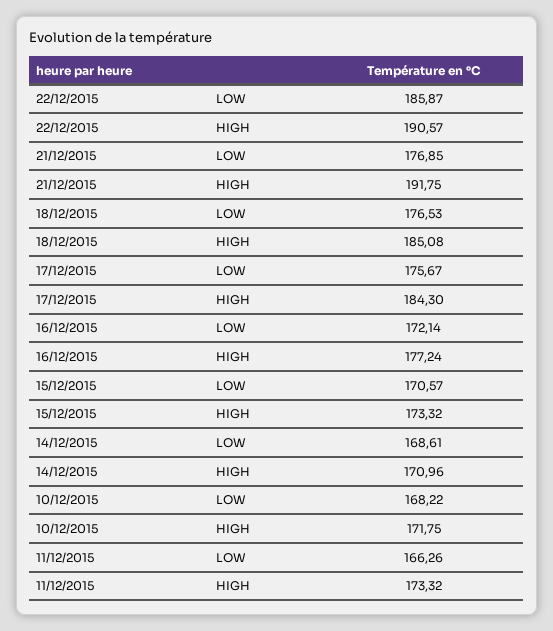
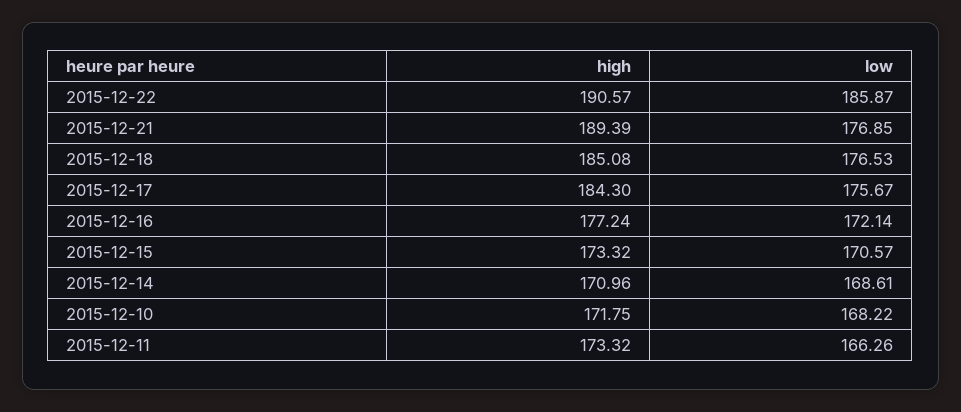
  {
    "22/12/2015": {
      "LOW": 185.87,
      "HIGH": 190.57
    },
    "21/12/2015": {
      "LOW": 176.85,
-     "HIGH": 191.75
+     "HIGH": 189.39
    },
    "18/12/2015": {
      "LOW": 176.53,
      "HIGH": 185.08
    },
    "17/12/2015": {
      "LOW": 175.67,
      "HIGH": 184.3
    },
    "16/12/2015": {
      "LOW": 172.14,
      "HIGH": 177.24
    },
    "15/12/2015": {
      "LOW": 170.57,
      "HIGH": 173.32
    },
    "14/12/2015": {
      "LOW": 168.61,
      "HIGH": 170.96
    },
    "10/12/2015": {
      "LOW": 168.22,
      "HIGH": 171.75
    },
    "11/12/2015": {
      "LOW": 166.26,
      "HIGH": 173.32
    }
  }

